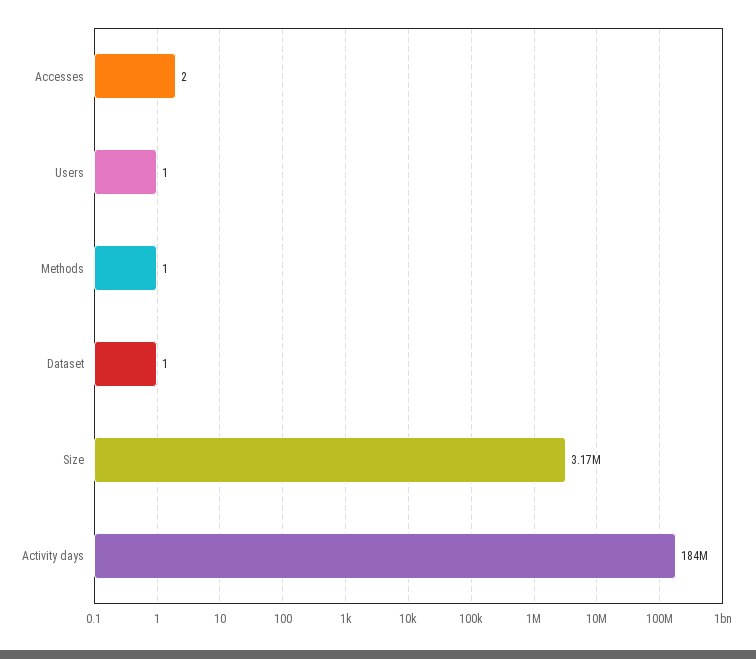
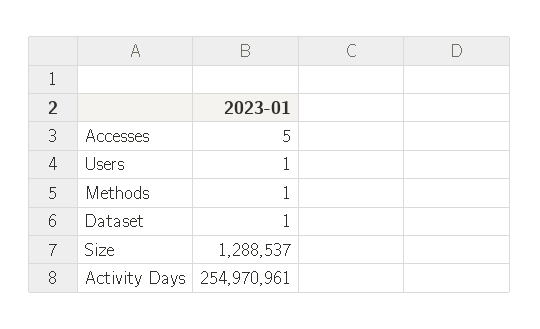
  {
-   "Accesses": 2,
+   "Accesses": 5,
    "Users": 1,
    "Methods": 1,
    "Dataset": 1,
-   "Size": 3170000,
+   "Size": 1288537,
-   "Activity days": 184000000
+   "Activity days": 254970961
  }

